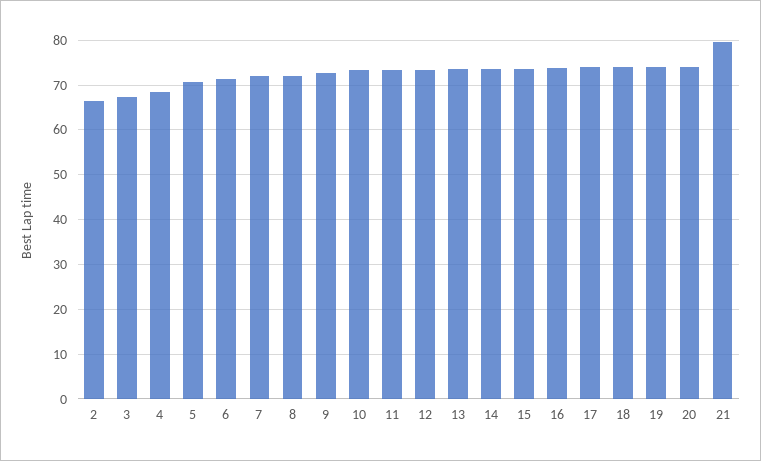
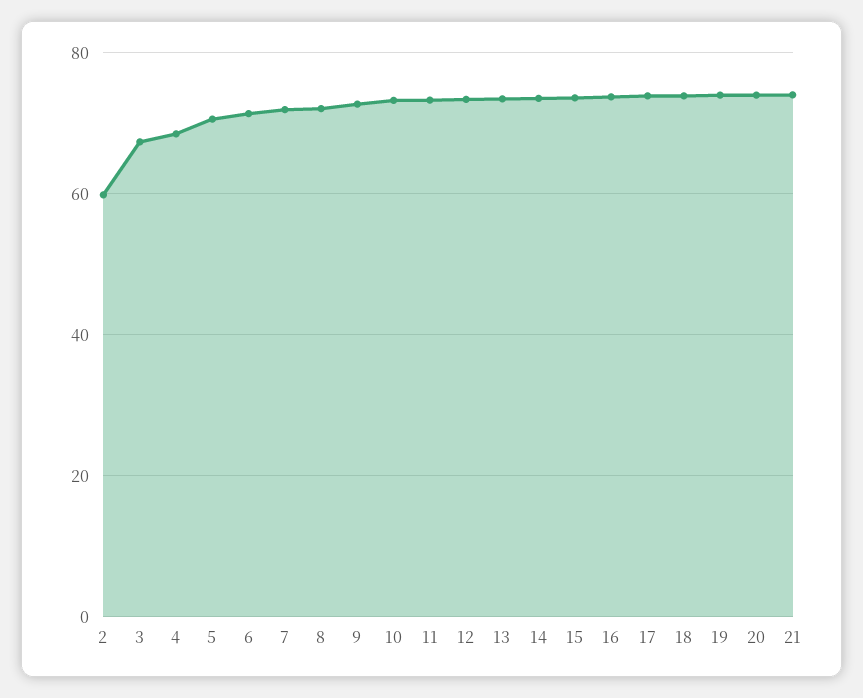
  {
-   "2": 66,
+   "2": 60,
    "3": 68,
    "4": 68,
    "5": 70,
    "6": 72,
    "7": 72,
    "8": 72,
    "9": 72,
    "10": 74,
    "11": 74,
    "12": 74,
    "13": 74,
    "14": 74,
    "15": 74,
    "16": 74,
    "17": 74,
    "18": 74,
    "19": 74,
    "20": 74,
-   "21": 80
+   "21": 74
  }

